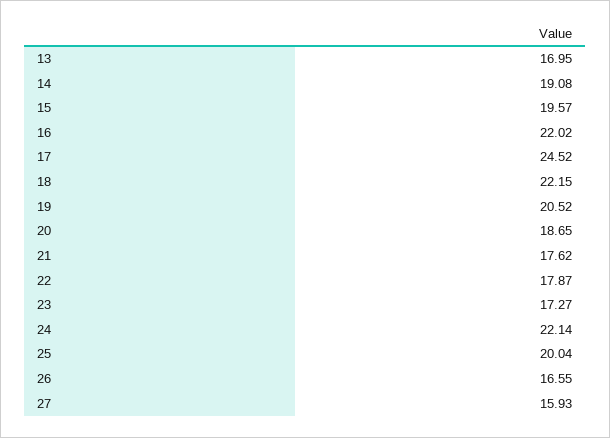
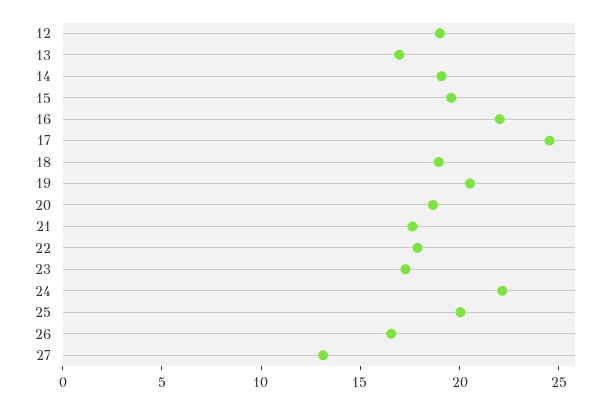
  {
    "13": 16.95,
    "14": 19.08,
    "15": 19.57,
    "16": 22.02,
    "17": 24.52,
-   "18": 22.15,
+   "18": 19,
    "19": 20.52,
    "20": 18.65,
    "21": 17.62,
    "22": 17.87,
    "23": 17.27,
    "24": 22.14,
    "25": 20.04,
    "26": 16.55,
-   "27": 15.93
+   "27": 13,
+   "12": 19
  }

